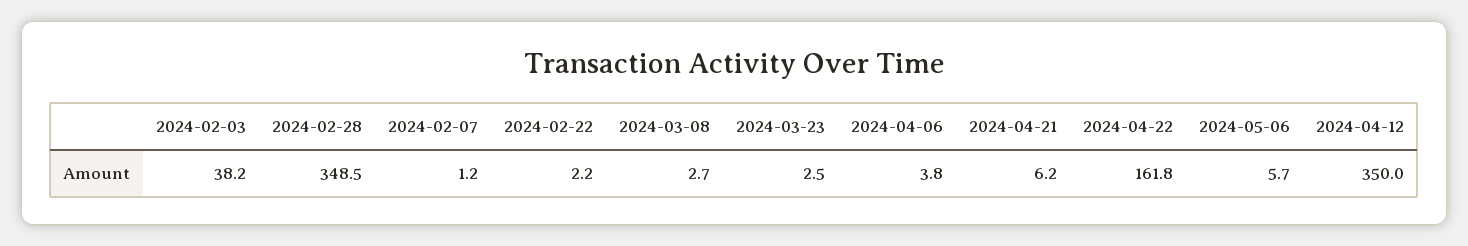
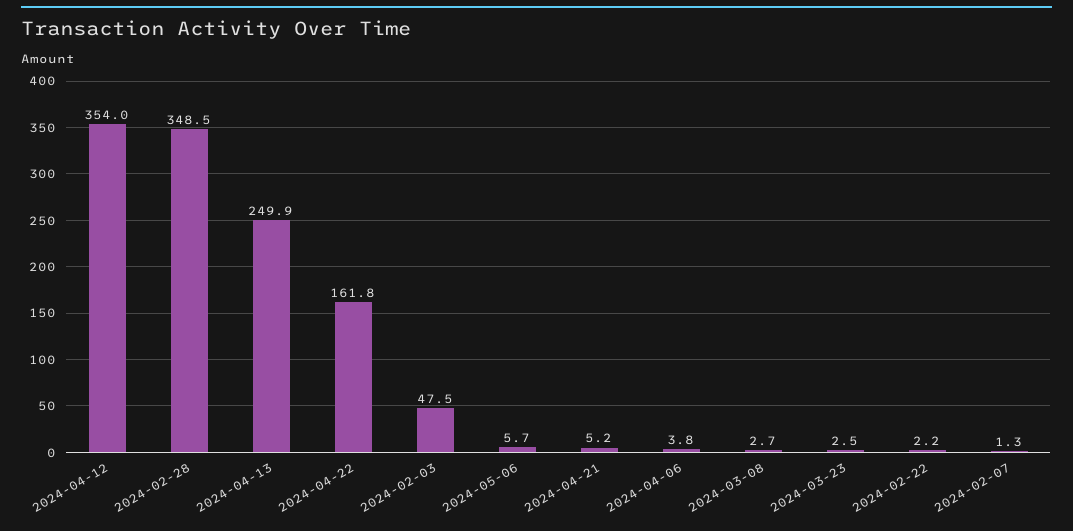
  {
-   "2024-02-03": 38.2,
+   "2024-02-03": 47.5,
    "2024-02-28": 348.5,
-   "2024-02-07": 1.2,
+   "2024-02-07": 1.3,
    "2024-02-22": 2.2,
    "2024-03-08": 2.7,
    "2024-03-23": 2.5,
    "2024-04-06": 3.8,
-   "2024-04-21": 6.2,
+   "2024-04-21": 5.2,
    "2024-04-22": 161.8,
    "2024-05-06": 5.7,
-   "2024-04-12": 350
+   "2024-04-12": 354,
+   "2024-04-13": 249.9
  }

